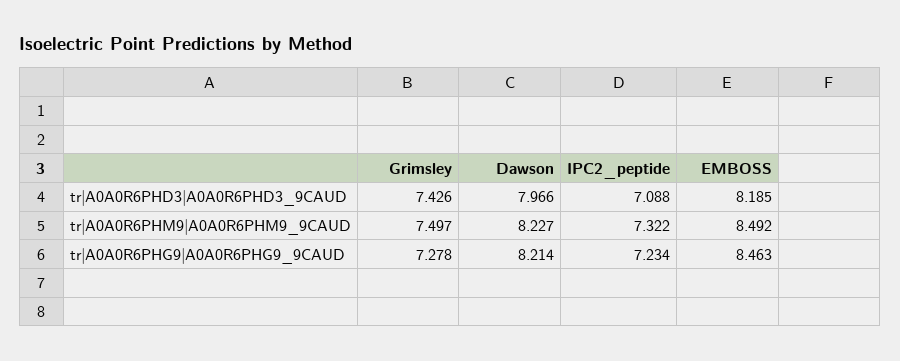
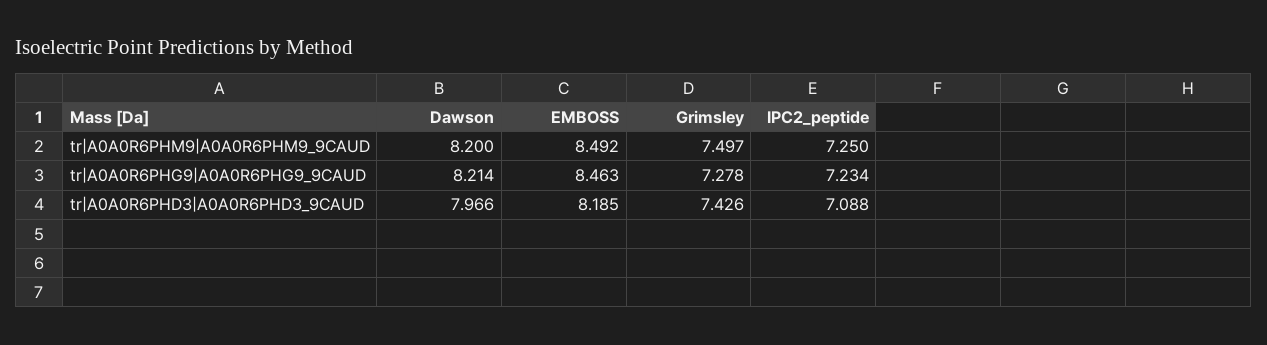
  {
    "Grimsley": {
      "tr|A0A0R6PHD3|A0A0R6PHD3_9CAUD": 7.426,
      "tr|A0A0R6PHM9|A0A0R6PHM9_9CAUD": 7.497,
      "tr|A0A0R6PHG9|A0A0R6PHG9_9CAUD": 7.278
    },
    "Dawson": {
      "tr|A0A0R6PHD3|A0A0R6PHD3_9CAUD": 7.966,
-     "tr|A0A0R6PHM9|A0A0R6PHM9_9CAUD": 8.227,
+     "tr|A0A0R6PHM9|A0A0R6PHM9_9CAUD": 8.2,
      "tr|A0A0R6PHG9|A0A0R6PHG9_9CAUD": 8.214
    },
    "IPC2_peptide": {
      "tr|A0A0R6PHD3|A0A0R6PHD3_9CAUD": 7.088,
-     "tr|A0A0R6PHM9|A0A0R6PHM9_9CAUD": 7.322,
+     "tr|A0A0R6PHM9|A0A0R6PHM9_9CAUD": 7.25,
      "tr|A0A0R6PHG9|A0A0R6PHG9_9CAUD": 7.234
    },
    "EMBOSS": {
      "tr|A0A0R6PHD3|A0A0R6PHD3_9CAUD": 8.185,
      "tr|A0A0R6PHM9|A0A0R6PHM9_9CAUD": 8.492,
      "tr|A0A0R6PHG9|A0A0R6PHG9_9CAUD": 8.463
    }
  }

